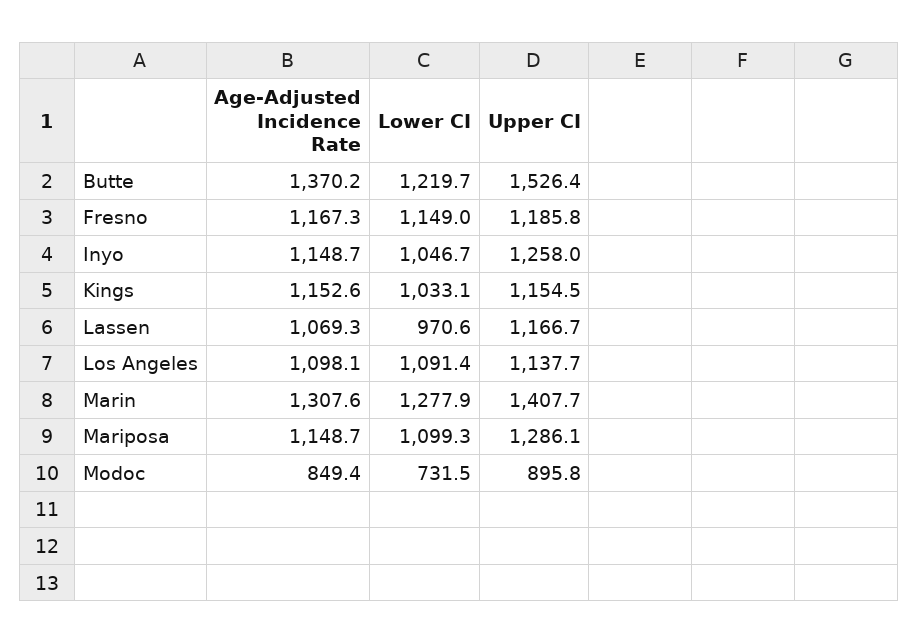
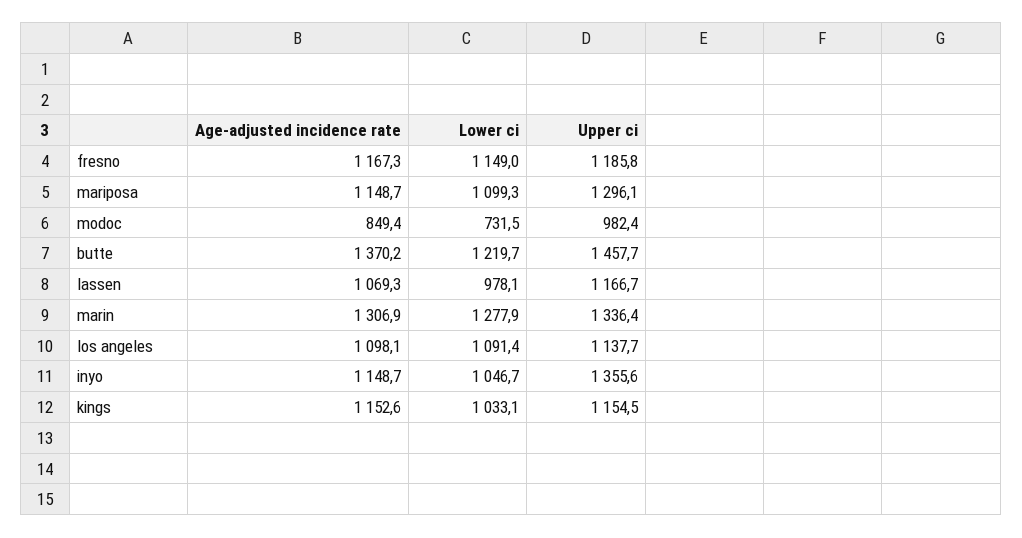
  {
    "Age-Adjusted Incidence Rate": {
      "Butte": 1370.2,
      "Fresno": 1167.3,
      "Inyo": 1148.7,
      "Kings": 1152.6,
      "Lassen": 1069.3,
      "Los Angeles": 1098.1,
-     "Marin": 1307.6,
+     "Marin": 1306.9,
      "Mariposa": 1148.7,
      "Modoc": 849.4
    },
    "Lower CI": {
      "Butte": 1219.7,
      "Fresno": 1149,
      "Inyo": 1046.7,
      "Kings": 1033.1,
-     "Lassen": 970.6,
+     "Lassen": 978.1,
      "Los Angeles": 1091.4,
      "Marin": 1277.9,
      "Mariposa": 1099.3,
      "Modoc": 731.5
    },
    "Upper CI": {
-     "Butte": 1526.4,
+     "Butte": 1457.7,
      "Fresno": 1185.8,
-     "Inyo": 1258,
+     "Inyo": 1355.6,
      "Kings": 1154.5,
      "Lassen": 1166.7,
      "Los Angeles": 1137.7,
-     "Marin": 1407.7,
+     "Marin": 1336.4,
-     "Mariposa": 1286.1,
+     "Mariposa": 1296.1,
-     "Modoc": 895.8
+     "Modoc": 982.4
    }
  }

